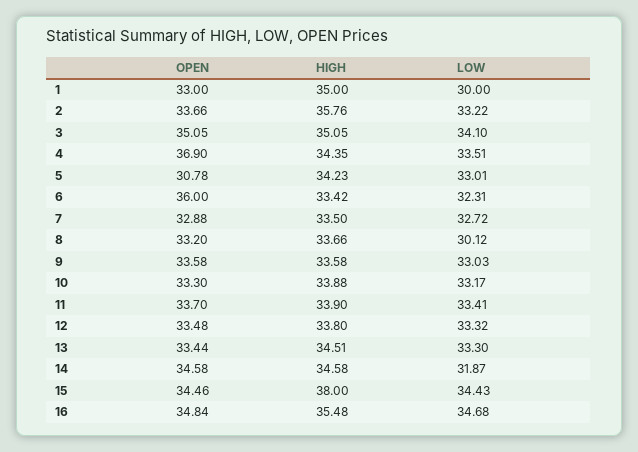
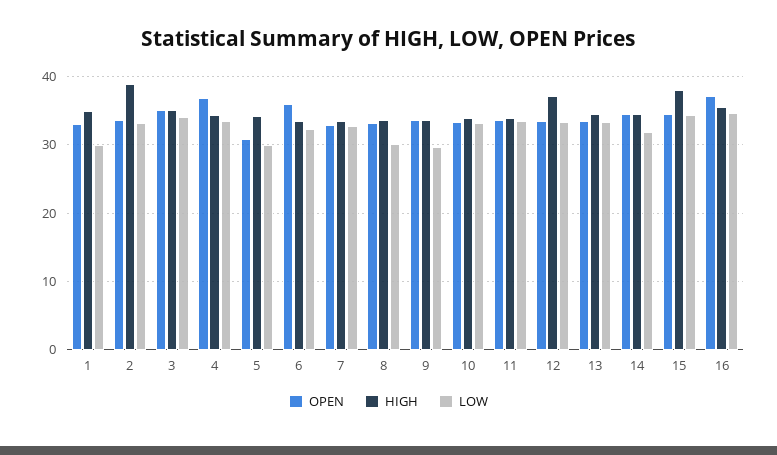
  {
    "OPEN": {
      "1": 33,
      "2": 33.66,
      "3": 35.05,
      "4": 36.9,
      "5": 30.78,
      "6": 36,
      "7": 32.88,
      "8": 33.2,
      "9": 33.58,
      "10": 33.3,
      "11": 33.7,
      "12": 33.48,
      "13": 33.44,
      "14": 34.58,
      "15": 34.46,
-     "16": 34.84
+     "16": 37
    },
    "HIGH": {
      "1": 35,
-     "2": 35.76,
+     "2": 39,
      "3": 35.05,
      "4": 34.35,
      "5": 34.23,
      "6": 33.42,
      "7": 33.5,
      "8": 33.66,
      "9": 33.58,
      "10": 33.88,
      "11": 33.9,
-     "12": 33.8,
+     "12": 37,
      "13": 34.51,
      "14": 34.58,
      "15": 38,
      "16": 35.48
    },
    "LOW": {
      "1": 30,
      "2": 33.22,
      "3": 34.1,
      "4": 33.51,
-     "5": 33.01,
+     "5": 30,
      "6": 32.31,
      "7": 32.72,
      "8": 30.12,
-     "9": 33.03,
+     "9": 30,
      "10": 33.17,
      "11": 33.41,
      "12": 33.32,
      "13": 33.3,
      "14": 31.87,
      "15": 34.43,
      "16": 34.68
    }
  }

